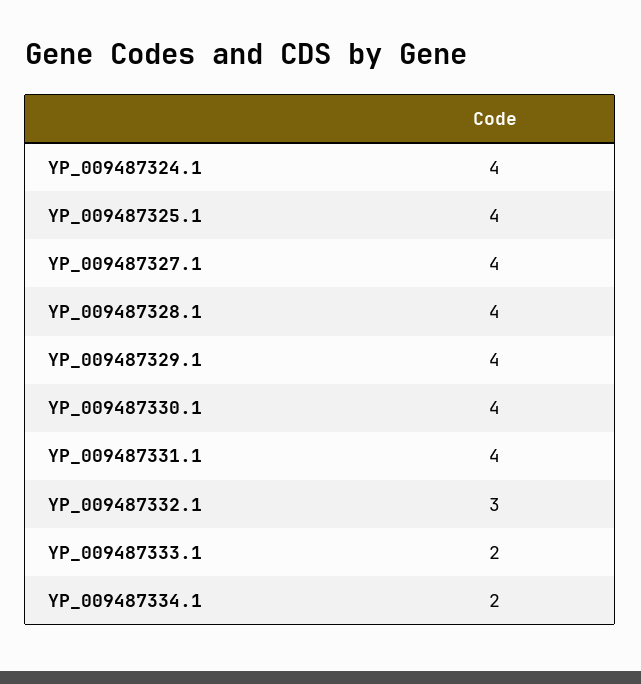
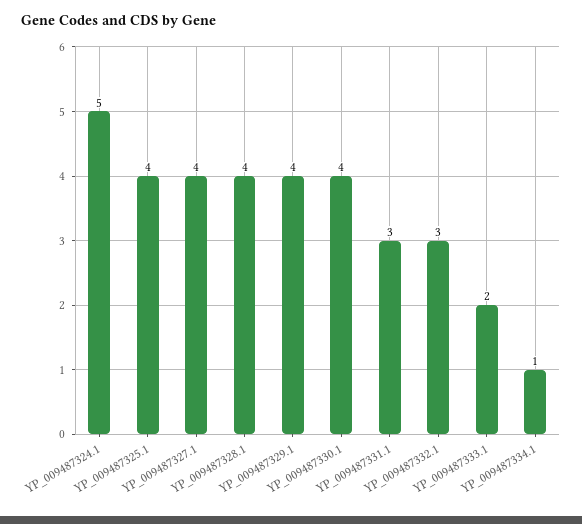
  {
-   "YP_009487324.1": 4,
+   "YP_009487324.1": 5,
    "YP_009487325.1": 4,
    "YP_009487327.1": 4,
    "YP_009487328.1": 4,
    "YP_009487329.1": 4,
    "YP_009487330.1": 4,
-   "YP_009487331.1": 4,
+   "YP_009487331.1": 3,
    "YP_009487332.1": 3,
    "YP_009487333.1": 2,
-   "YP_009487334.1": 2
+   "YP_009487334.1": 1
  }

